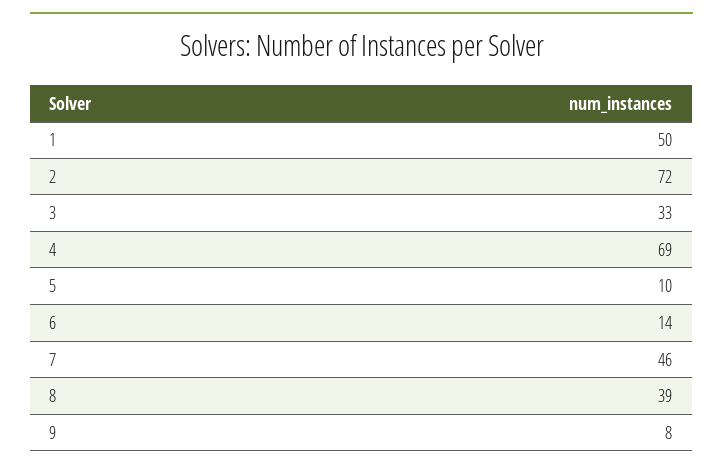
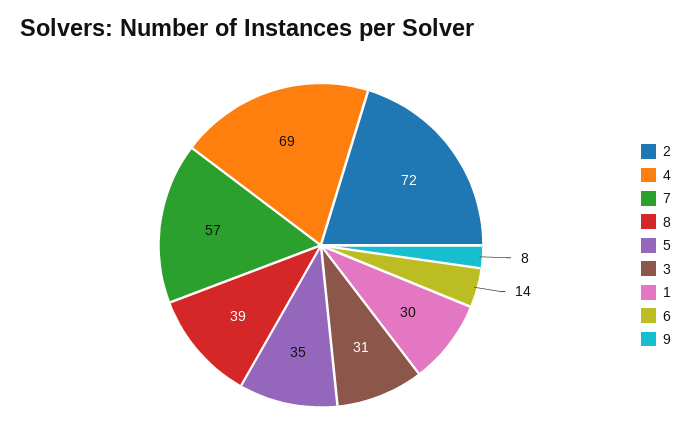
  {
-   "1": 50,
+   "1": 30,
    "2": 72,
-   "3": 33,
+   "3": 31,
    "4": 69,
-   "5": 10,
+   "5": 35,
    "6": 14,
-   "7": 46,
+   "7": 57,
    "8": 39,
    "9": 8
  }

